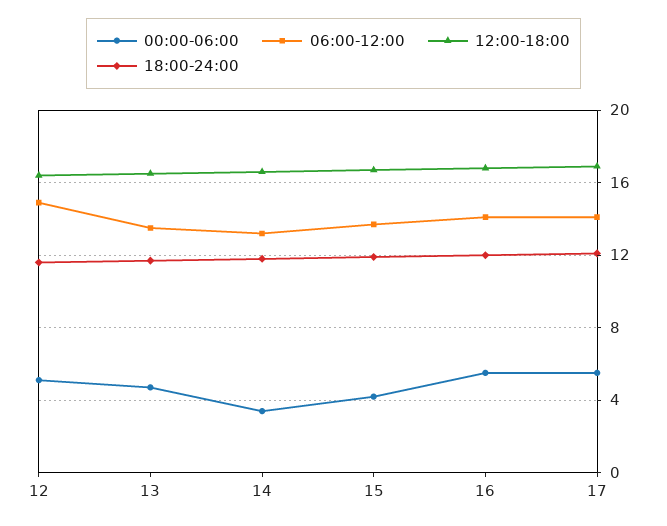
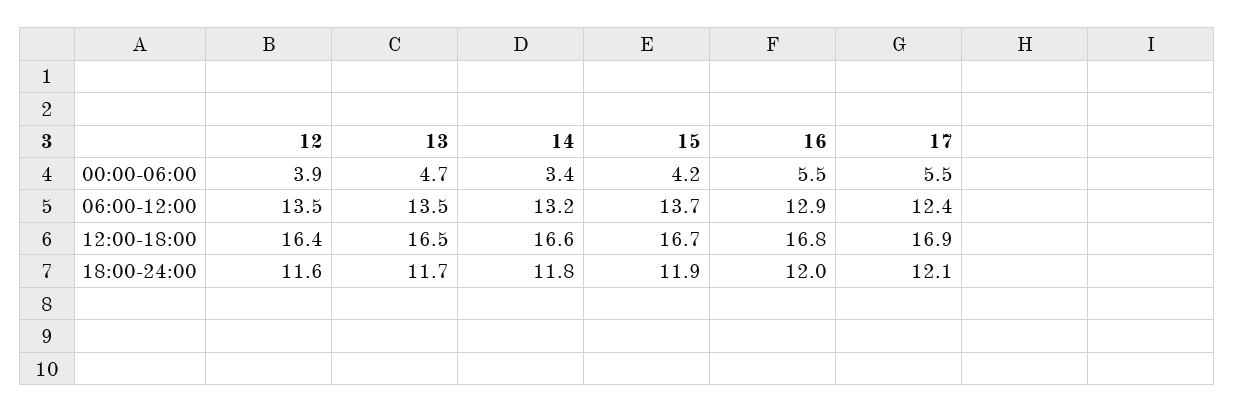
  {
    "00:00-06:00": {
-     "12": 5,
+     "12": 3.9,
      "13": 4.7,
      "14": 3.4,
      "15": 4.2,
      "16": 5.5,
      "17": 5.5
    },
    "06:00-12:00": {
-     "12": 15,
+     "12": 13.5,
      "13": 13.5,
      "14": 13.2,
      "15": 13.7,
-     "16": 14,
+     "16": 12.9,
-     "17": 14
+     "17": 12.4
    },
    "12:00-18:00": {
      "12": 16.4,
      "13": 16.5,
      "14": 16.6,
      "15": 16.7,
      "16": 16.8,
      "17": 16.9
    },
    "18:00-24:00": {
      "12": 11.6,
      "13": 11.7,
      "14": 11.8,
      "15": 11.9,
      "16": 12,
      "17": 12.1
    }
  }

